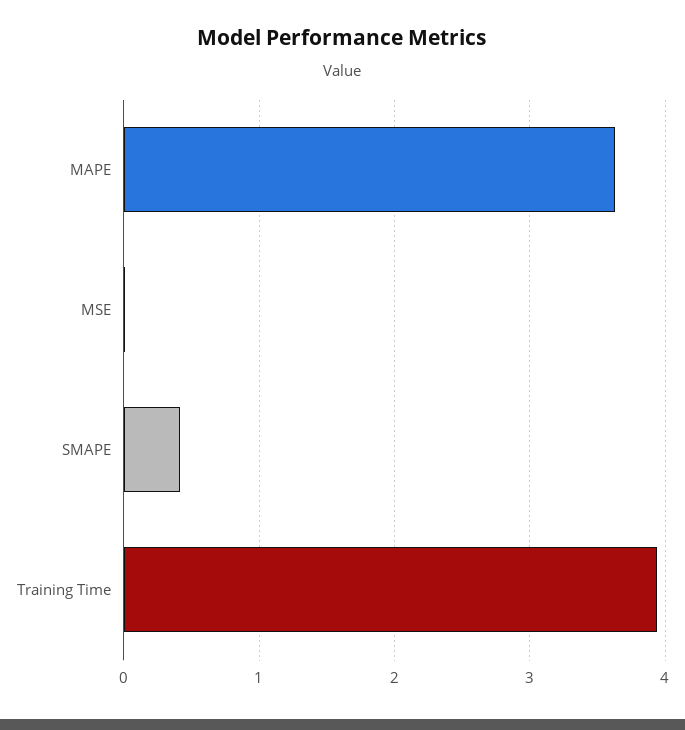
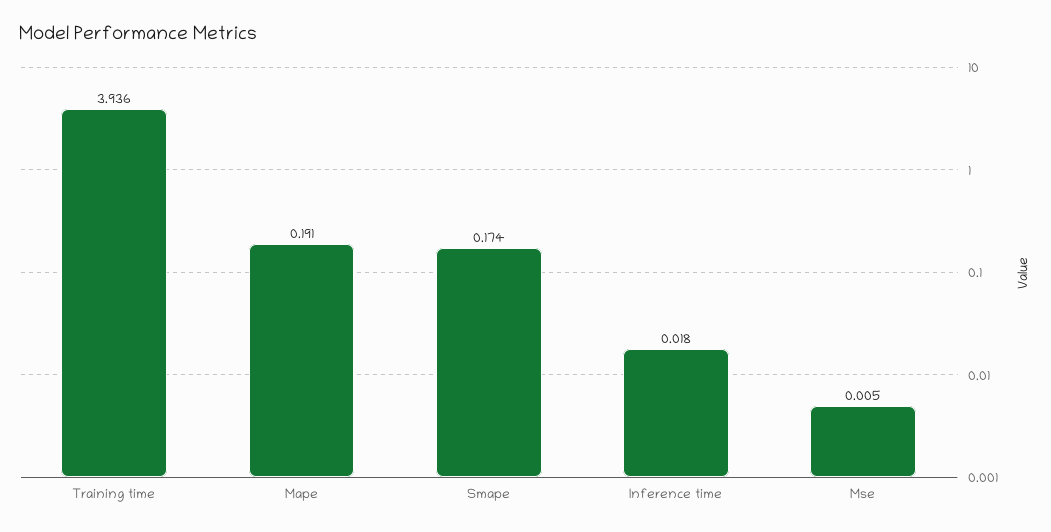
  {
-   "MAPE": 3.6,
+   "MAPE": 0.191,
    "MSE": 0.005,
-   "SMAPE": 0.4,
+   "SMAPE": 0.174,
-   "Training Time": 3.936
+   "Training Time": 3.936,
+   "Inference time": 0.018
  }

